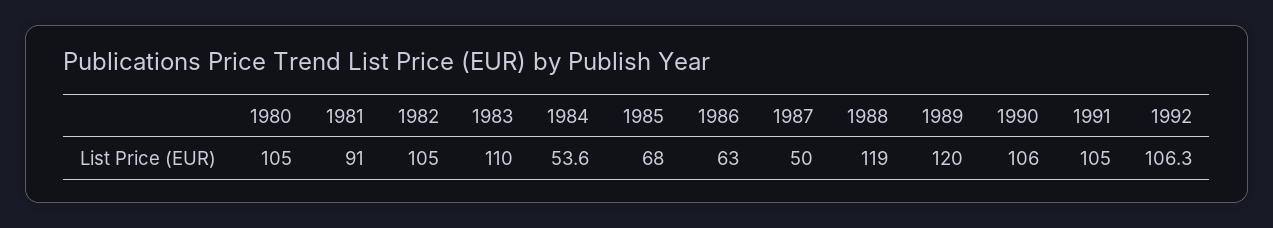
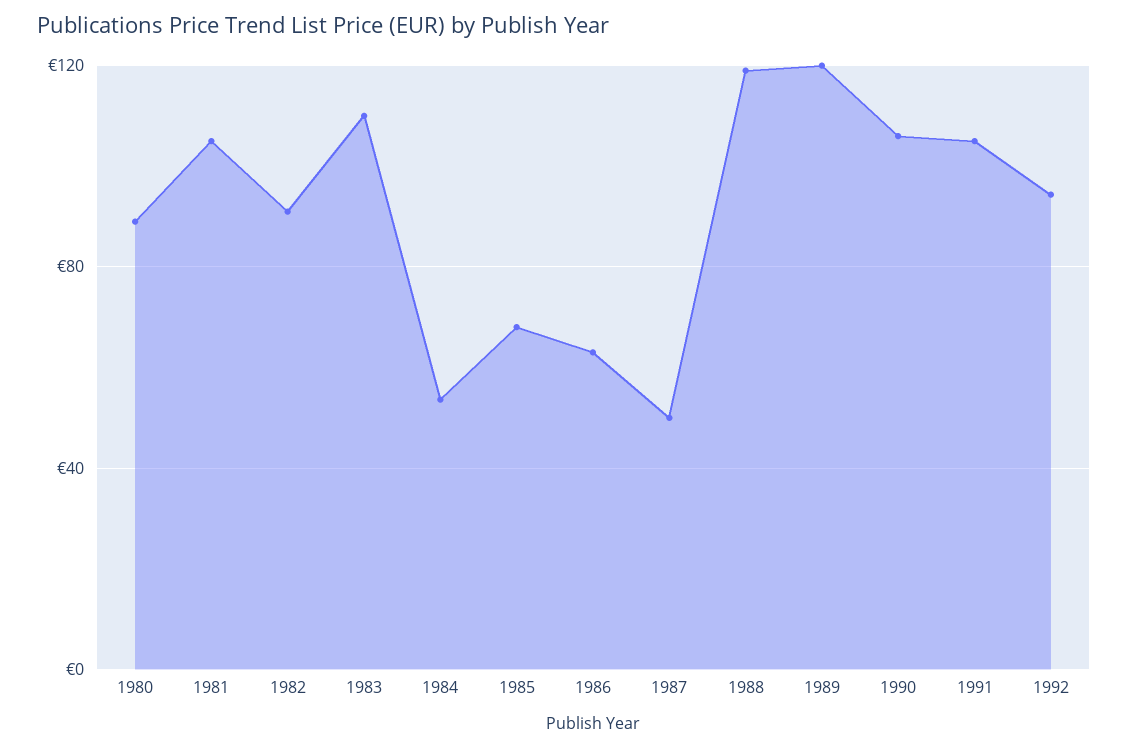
  {
-   "1980": 105,
+   "1980": 90,
-   "1981": 91,
+   "1981": 105,
-   "1982": 105,
+   "1982": 90,
    "1983": 110,
    "1984": 53.6,
    "1985": 68,
    "1986": 63,
    "1987": 50,
    "1988": 119,
    "1989": 120,
    "1990": 106,
    "1991": 105,
-   "1992": 106.3
+   "1992": 95
  }

